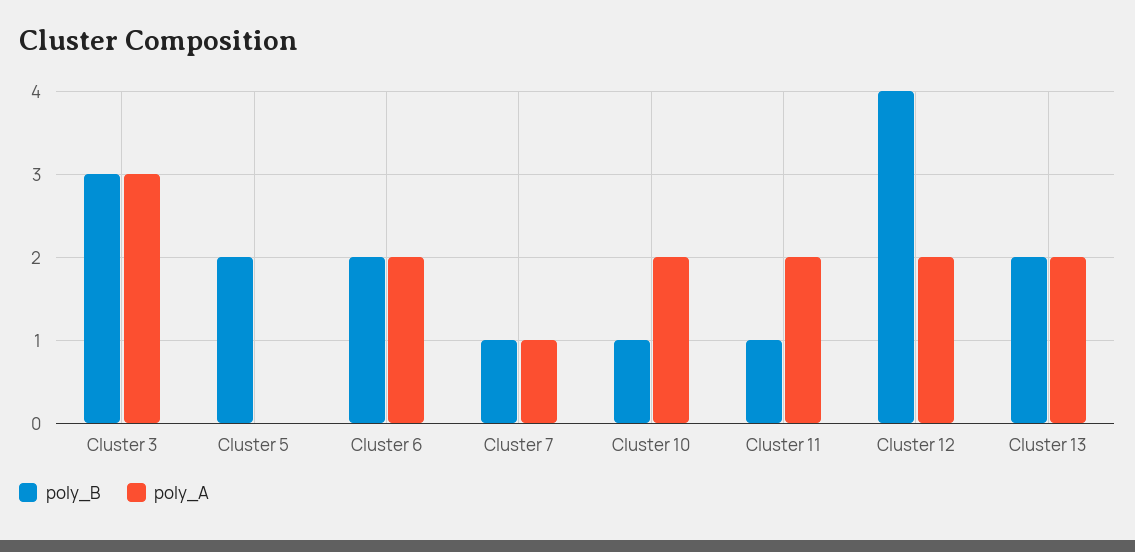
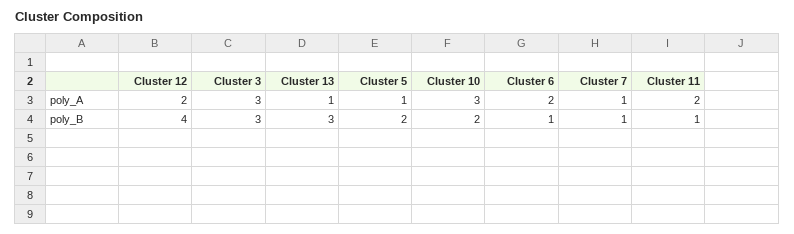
  {
    "poly_B": {
      "Cluster 3": 3,
      "Cluster 5": 2,
-     "Cluster 6": 2,
+     "Cluster 6": 1,
      "Cluster 7": 1,
-     "Cluster 10": 1,
+     "Cluster 10": 2,
      "Cluster 11": 1,
      "Cluster 12": 4,
-     "Cluster 13": 2
+     "Cluster 13": 3
    },
    "poly_A": {
      "Cluster 3": 3,
-     "Cluster 5": 0,
+     "Cluster 5": 1,
      "Cluster 6": 2,
      "Cluster 7": 1,
-     "Cluster 10": 2,
+     "Cluster 10": 3,
      "Cluster 11": 2,
      "Cluster 12": 2,
-     "Cluster 13": 2
+     "Cluster 13": 1
    }
  }

